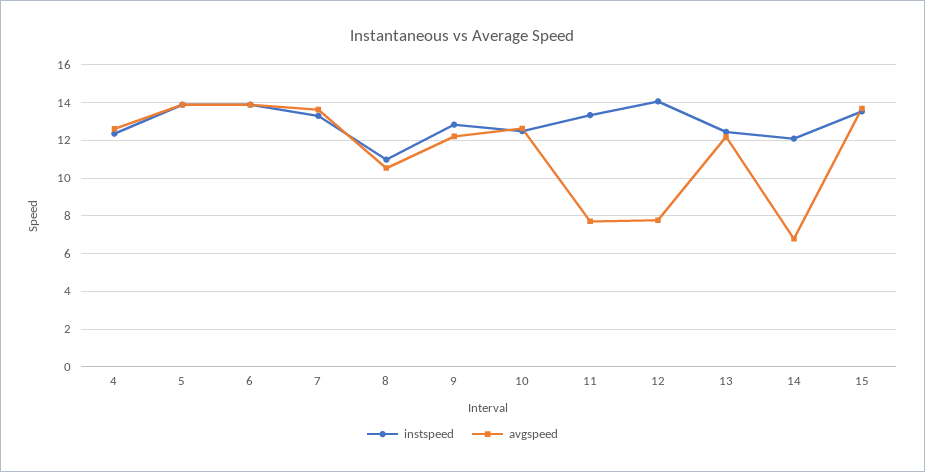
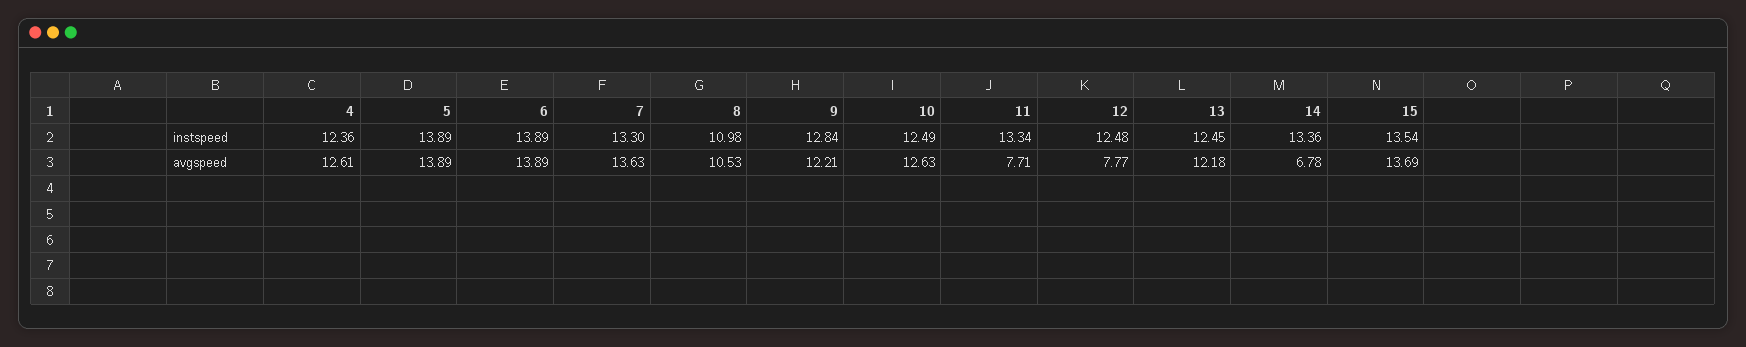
  {
    "instspeed": {
      "4": 12.36,
      "5": 13.89,
      "6": 13.89,
      "7": 13.3,
      "8": 10.98,
      "9": 12.84,
      "10": 12.49,
      "11": 13.34,
-     "12": 14,
+     "12": 12.48,
      "13": 12.45,
-     "14": 12,
+     "14": 13.36,
      "15": 13.54
    },
    "avgspeed": {
      "4": 12.61,
      "5": 13.89,
      "6": 13.89,
      "7": 13.63,
      "8": 10.53,
      "9": 12.21,
      "10": 12.63,
      "11": 7.71,
      "12": 7.77,
      "13": 12.18,
      "14": 6.78,
      "15": 13.69
    }
  }

